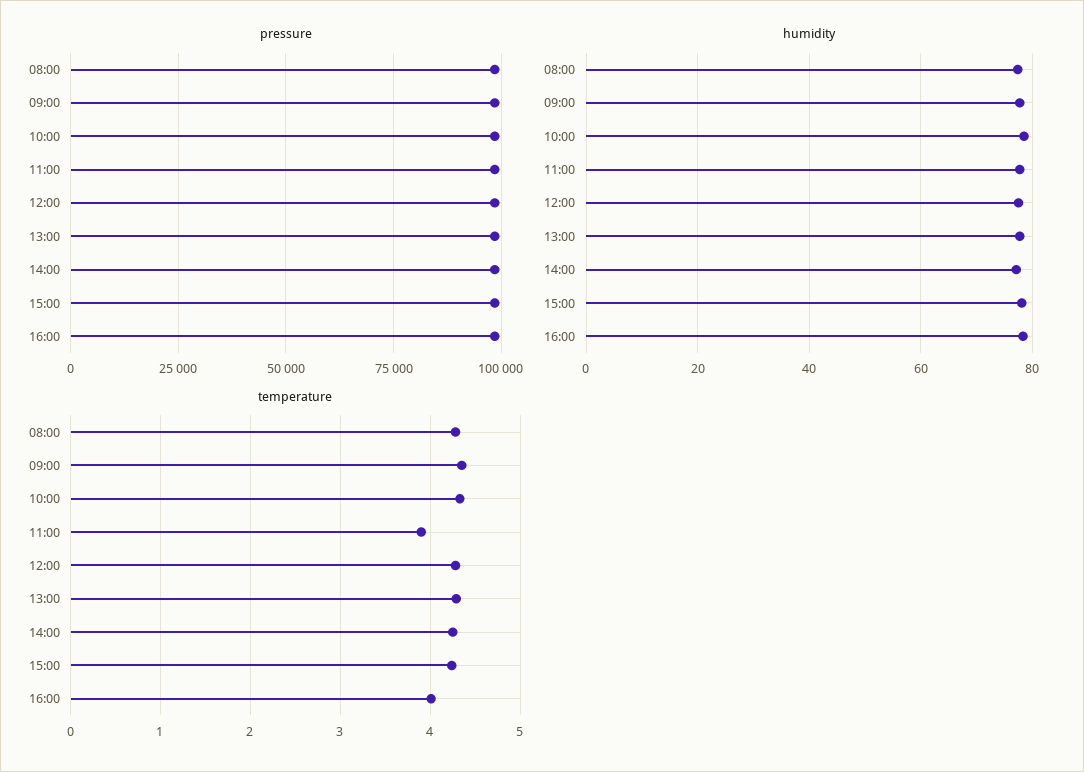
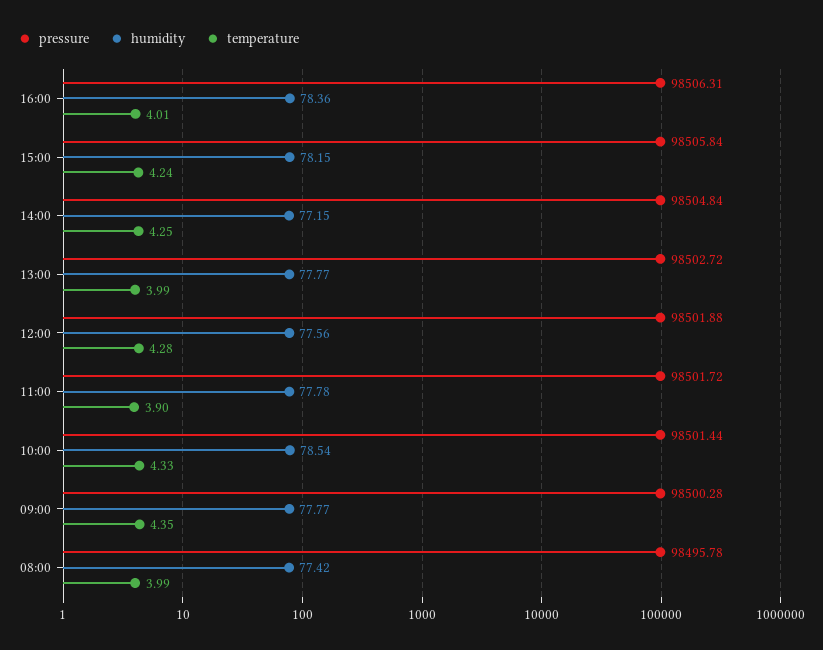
  {
    "pressure": {
      "08:00": 98495.78,
      "09:00": 98500.28,
      "10:00": 98501.44,
      "11:00": 98501.72,
      "12:00": 98501.88,
      "13:00": 98502.72,
      "14:00": 98504.84,
      "15:00": 98505.84,
      "16:00": 98506.31
    },
    "humidity": {
      "08:00": 77.42,
      "09:00": 77.77,
      "10:00": 78.54,
      "11:00": 77.78,
      "12:00": 77.56,
      "13:00": 77.77,
      "14:00": 77.15,
      "15:00": 78.15,
      "16:00": 78.36
    },
    "temperature": {
-     "08:00": 4.3,
+     "08:00": 3.99,
      "09:00": 4.35,
      "10:00": 4.33,
      "11:00": 3.9,
      "12:00": 4.28,
-     "13:00": 4.3,
+     "13:00": 3.99,
      "14:00": 4.25,
      "15:00": 4.24,
      "16:00": 4.01
    }
  }

